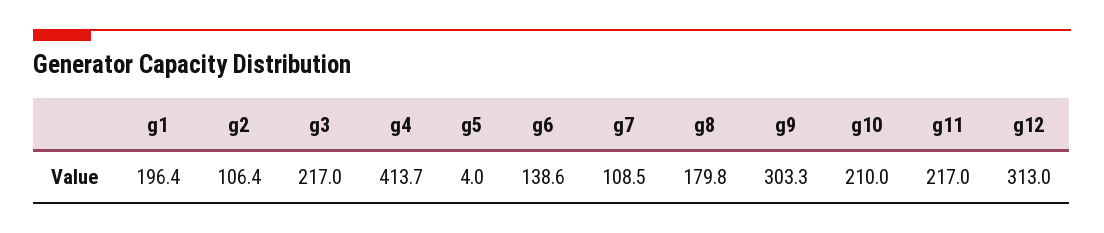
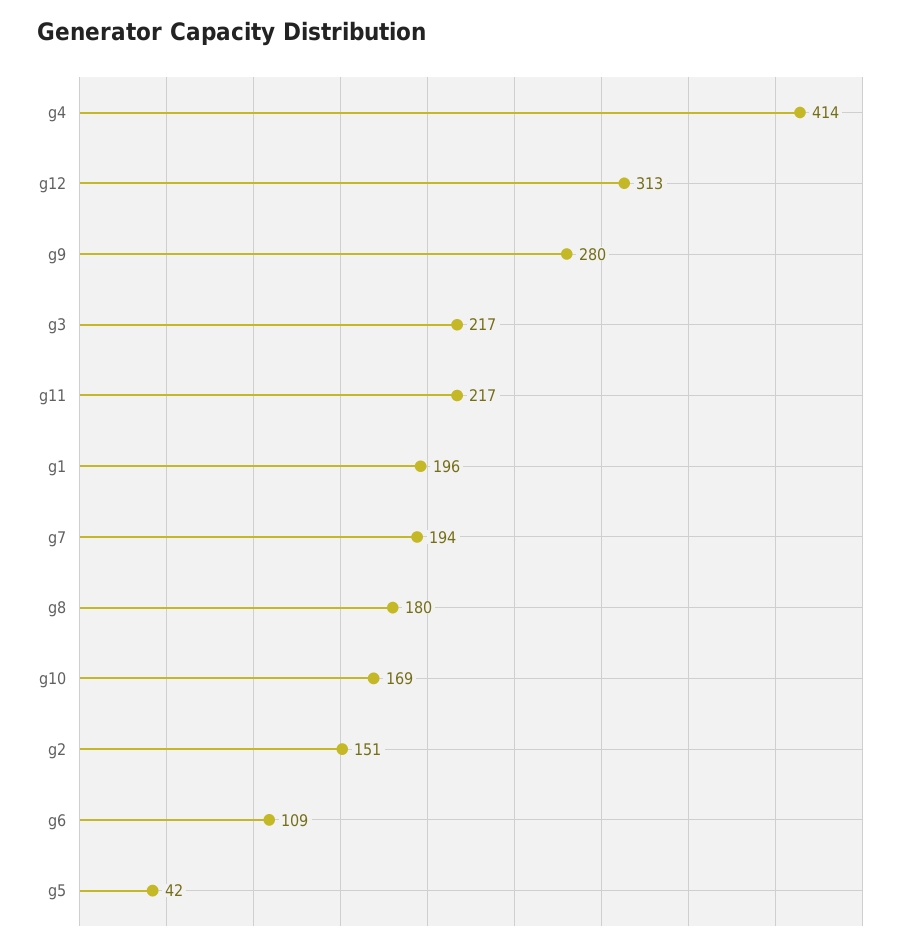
  {
    "g1": 196.4,
-   "g2": 106.4,
+   "g2": 151,
    "g3": 217,
    "g4": 413.7,
-   "g5": 4,
+   "g5": 42,
-   "g6": 138.6,
+   "g6": 109,
-   "g7": 108.5,
+   "g7": 194,
    "g8": 179.8,
-   "g9": 303.3,
+   "g9": 280,
-   "g10": 210,
+   "g10": 169,
    "g11": 217,
    "g12": 313
  }

